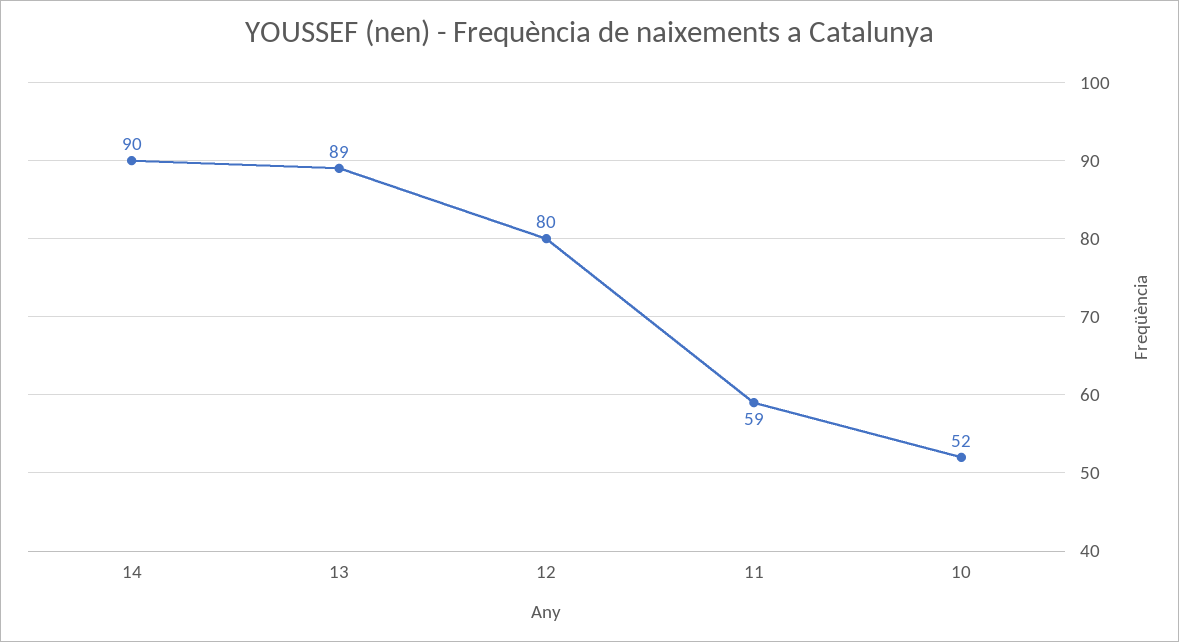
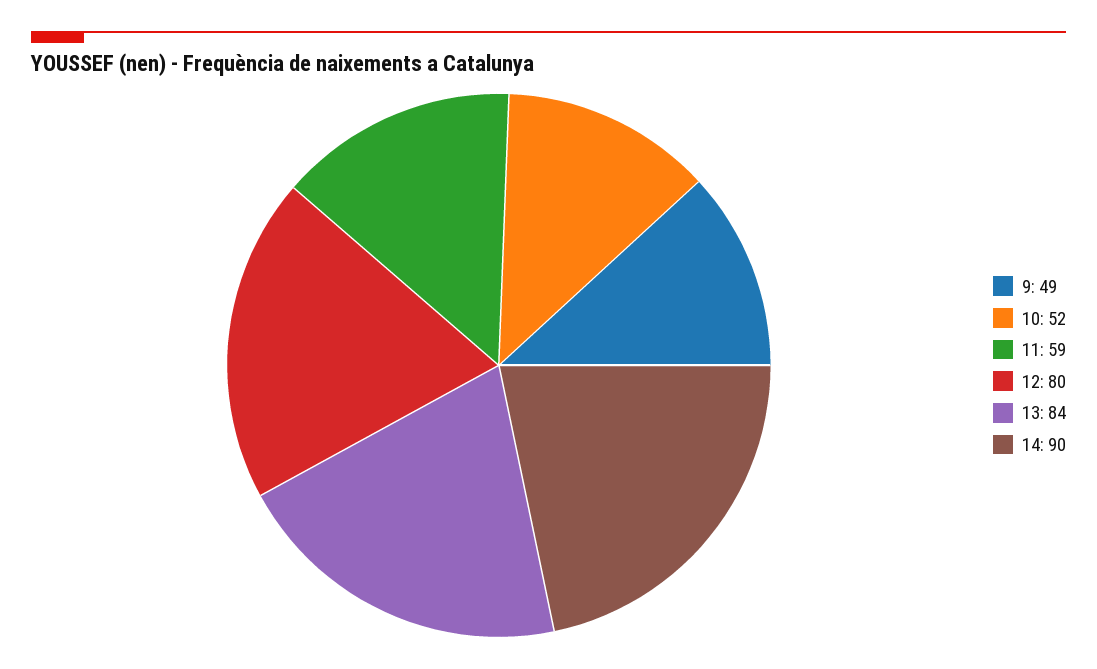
  {
    "14": 90,
-   "13": 89,
+   "13": 84,
    "12": 80,
    "11": 59,
-   "10": 52
+   "10": 52,
+   "9": 49
  }

